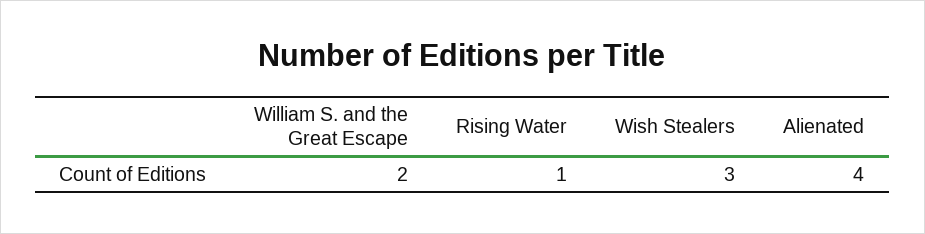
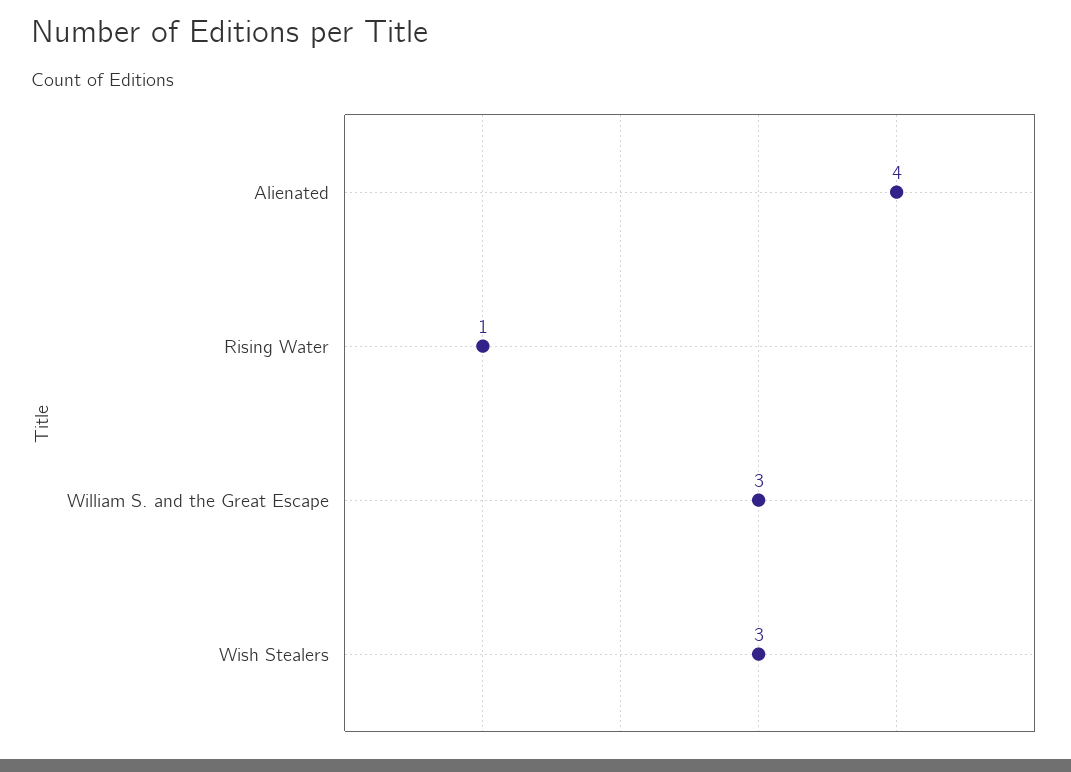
  {
-   "William S. and the Great Escape": 2,
+   "William S. and the Great Escape": 3,
    "Rising Water": 1,
    "Wish Stealers": 3,
    "Alienated": 4
  }

